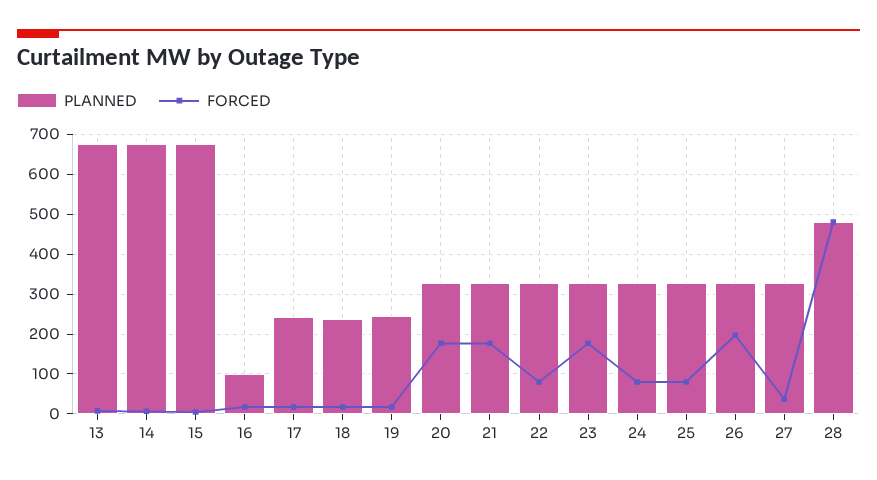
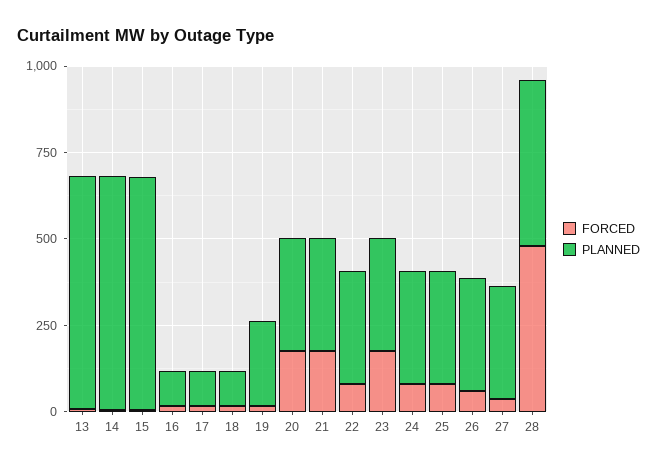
  {
    "PLANNED": {
      "13": 680,
      "14": 680,
      "15": 680,
      "16": 100,
-     "17": 240,
+     "17": 100,
-     "18": 240,
+     "18": 100,
      "19": 240,
      "20": 320,
      "21": 320,
      "22": 320,
      "23": 320,
      "24": 320,
      "25": 320,
      "26": 320,
      "27": 320,
      "28": 480
    },
    "FORCED": {
      "13": 0,
      "14": 0,
      "15": 0,
      "16": 20,
      "17": 20,
      "18": 20,
      "19": 20,
      "20": 180,
      "21": 180,
      "22": 80,
      "23": 180,
      "24": 80,
      "25": 80,
-     "26": 200,
+     "26": 50,
      "27": 40,
      "28": 480
    }
  }

